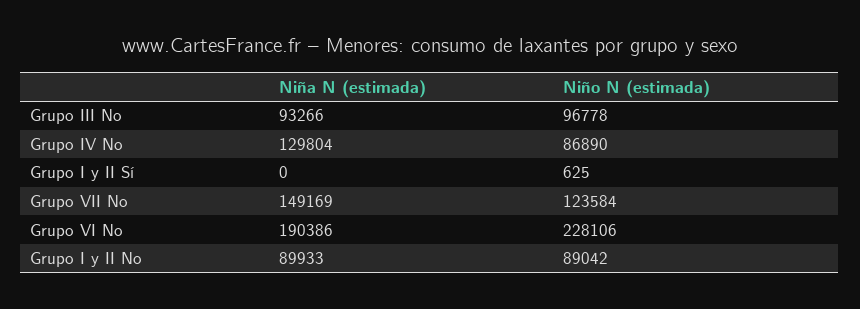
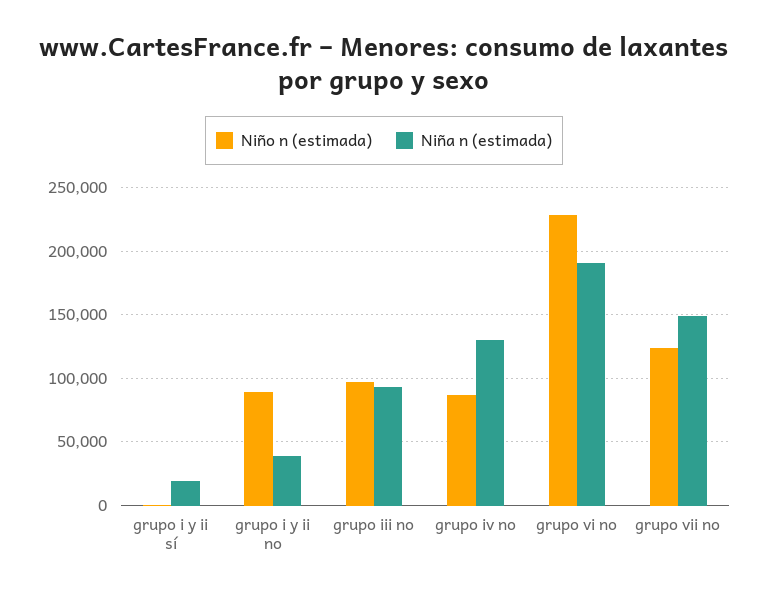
  {
    "Niña N (estimada)": {
      "Grupo III No": 93266,
      "Grupo IV No": 129804,
-     "Grupo I y II Sí": 0,
+     "Grupo I y II Sí": 20000,
      "Grupo VII No": 149169,
      "Grupo VI No": 190386,
-     "Grupo I y II No": 89933
+     "Grupo I y II No": 40000
    },
    "Niño N (estimada)": {
      "Grupo III No": 96778,
      "Grupo IV No": 86890,
      "Grupo I y II Sí": 625,
      "Grupo VII No": 123584,
      "Grupo VI No": 228106,
      "Grupo I y II No": 89042
    }
  }

